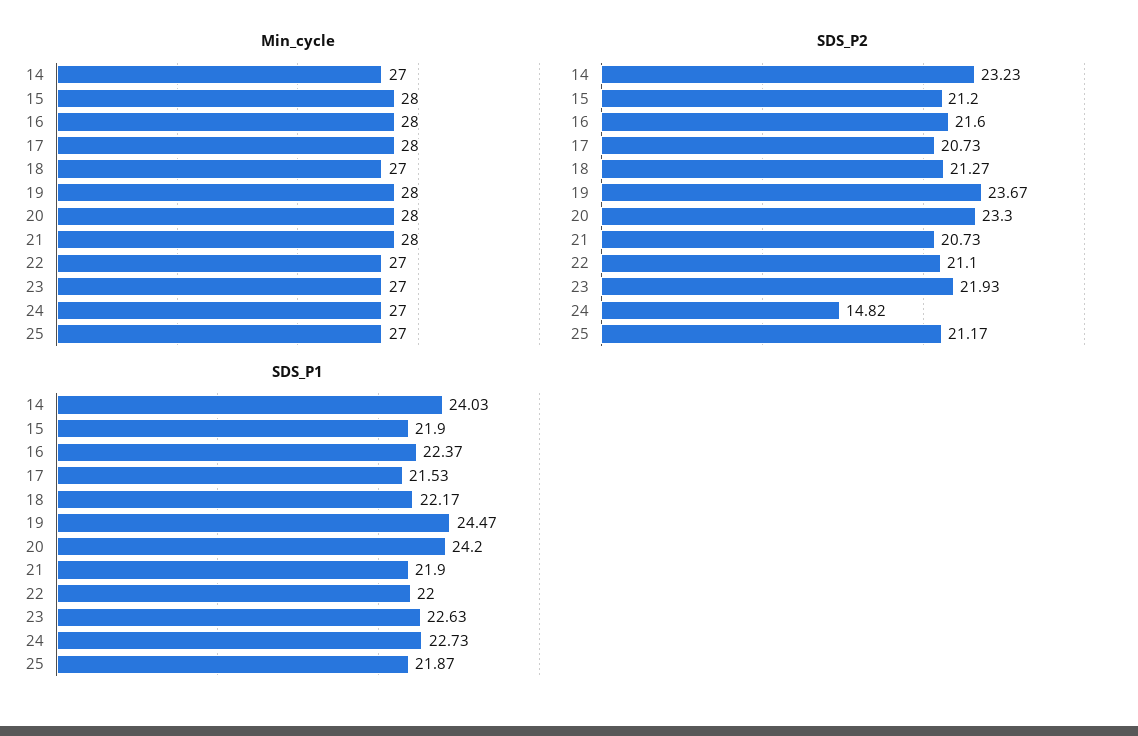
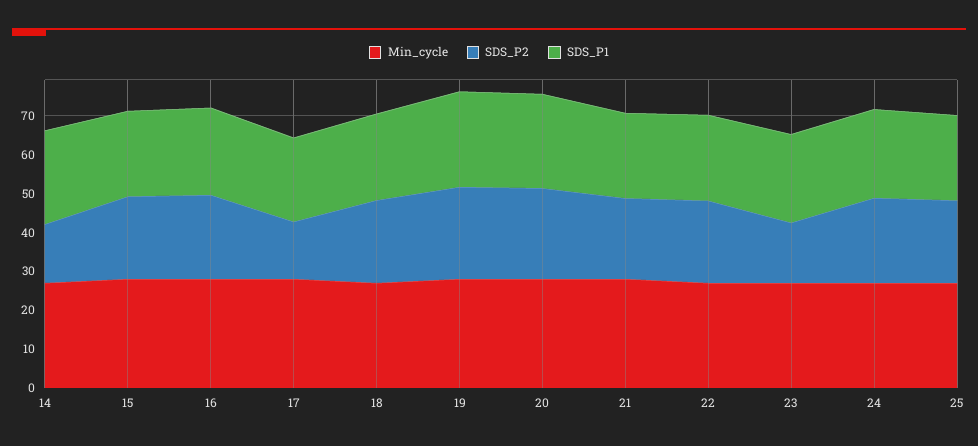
  {
    "Min_cycle": {
      "14": 27,
      "15": 28,
      "16": 28,
      "17": 28,
      "18": 27,
      "19": 28,
      "20": 28,
      "21": 28,
      "22": 27,
      "23": 27,
      "24": 27,
      "25": 27
    },
    "SDS_P2": {
-     "14": 23.23,
+     "14": 15,
      "15": 21.2,
      "16": 21.6,
-     "17": 20.73,
+     "17": 15,
      "18": 21.27,
      "19": 23.67,
      "20": 23.3,
      "21": 20.73,
      "22": 21.1,
-     "23": 21.93,
+     "23": 15,
-     "24": 14.82,
+     "24": 22.5,
      "25": 21.17
    },
    "SDS_P1": {
      "14": 24.03,
      "15": 21.9,
      "16": 22.37,
      "17": 21.53,
      "18": 22.17,
      "19": 24.47,
      "20": 24.2,
      "21": 21.9,
      "22": 22,
      "23": 22.63,
      "24": 22.73,
      "25": 21.87
    }
  }

